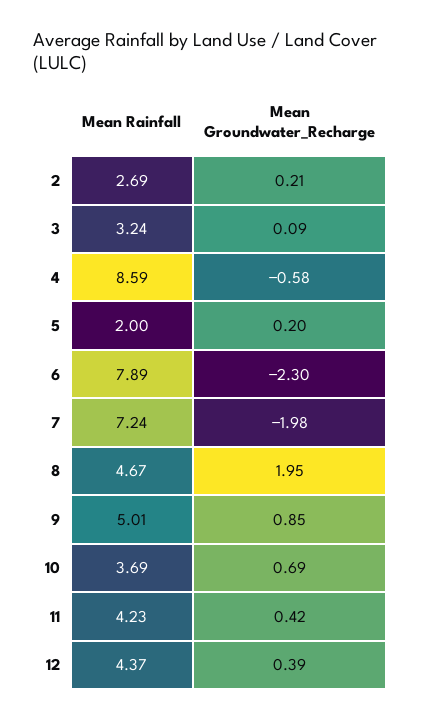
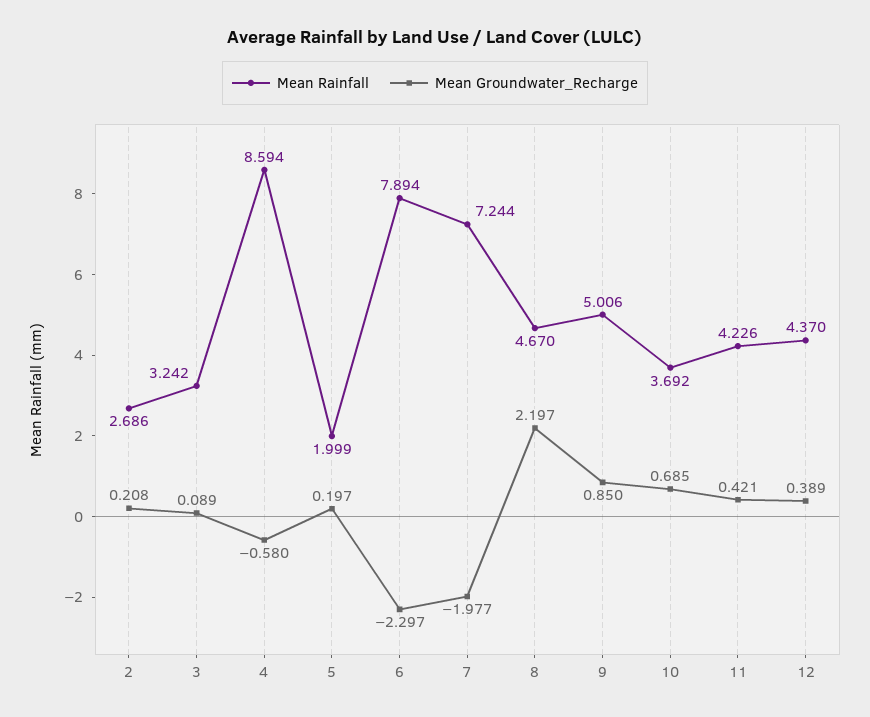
  {
    "Mean Rainfall": {
      "2": 2.686,
      "3": 3.242,
      "4": 8.594,
      "5": 1.999,
      "6": 7.894,
      "7": 7.244,
      "8": 4.67,
      "9": 5.006,
      "10": 3.692,
      "11": 4.226,
      "12": 4.37
    },
    "Mean Groundwater_Recharge": {
      "2": 0.208,
      "3": 0.089,
      "4": -0.58,
      "5": 0.197,
      "6": -2.297,
      "7": -1.977,
-     "8": 1.95,
+     "8": 2.197,
      "9": 0.85,
      "10": 0.685,
      "11": 0.421,
      "12": 0.389
    }
  }

